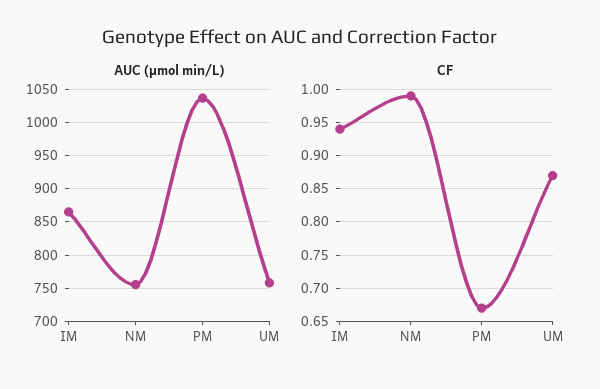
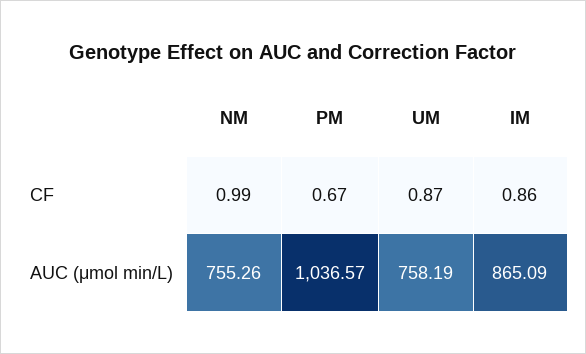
  {
    "AUC (μmol min/L)": {
      "IM": 865.09,
      "NM": 755.26,
      "PM": 1036.57,
      "UM": 758.19
    },
    "CF": {
-     "IM": 0.94,
+     "IM": 0.86,
      "NM": 0.99,
      "PM": 0.67,
      "UM": 0.87
    }
  }

